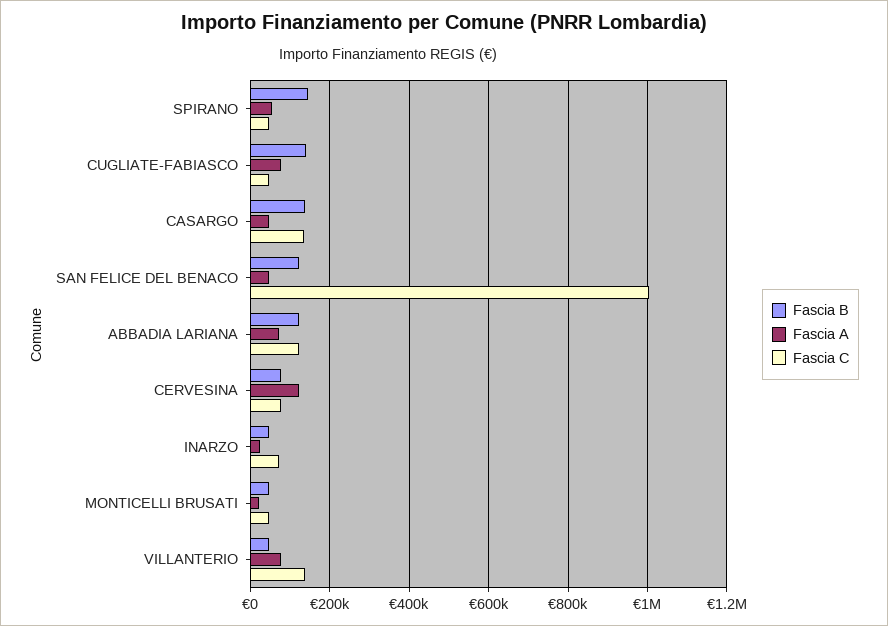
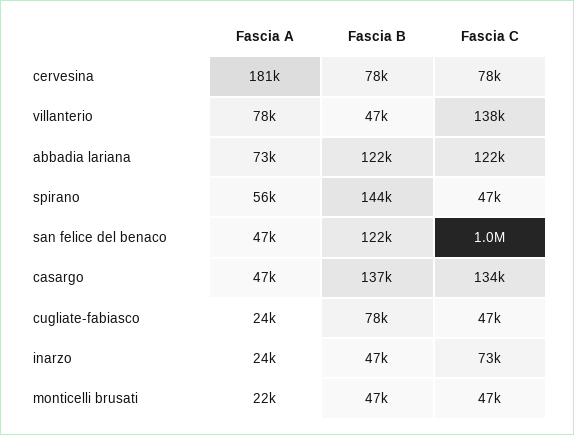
  {
    "Fascia B": {
      "SPIRANO": 144000,
-     "CUGLIATE-FABIASCO": 140000,
+     "CUGLIATE-FABIASCO": 78000,
      "CASARGO": 137000,
      "SAN FELICE DEL BENACO": 122000,
      "ABBADIA LARIANA": 122000,
      "CERVESINA": 78000,
      "INARZO": 47000,
      "MONTICELLI BRUSATI": 47000,
      "VILLANTERIO": 47000
    },
    "Fascia A": {
      "SPIRANO": 56000,
-     "CUGLIATE-FABIASCO": 80000,
+     "CUGLIATE-FABIASCO": 24000,
      "CASARGO": 47000,
      "SAN FELICE DEL BENACO": 47000,
      "ABBADIA LARIANA": 73000,
-     "CERVESINA": 120000,
+     "CERVESINA": 181000,
      "INARZO": 24000,
      "MONTICELLI BRUSATI": 22000,
      "VILLANTERIO": 78000
    },
    "Fascia C": {
      "SPIRANO": 47000,
      "CUGLIATE-FABIASCO": 47000,
      "CASARGO": 134000,
      "SAN FELICE DEL BENACO": 1000000,
      "ABBADIA LARIANA": 122000,
      "CERVESINA": 78000,
      "INARZO": 73000,
      "MONTICELLI BRUSATI": 47000,
      "VILLANTERIO": 138000
    }
  }

